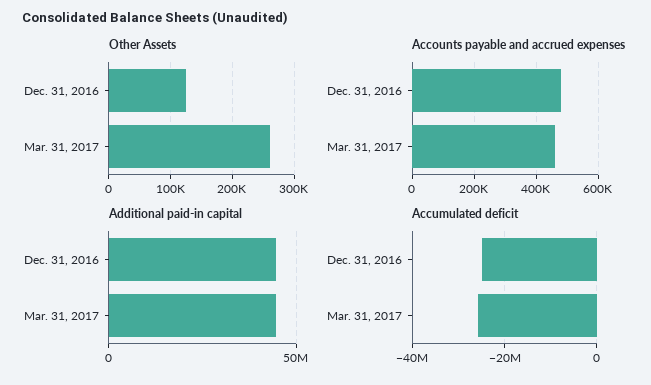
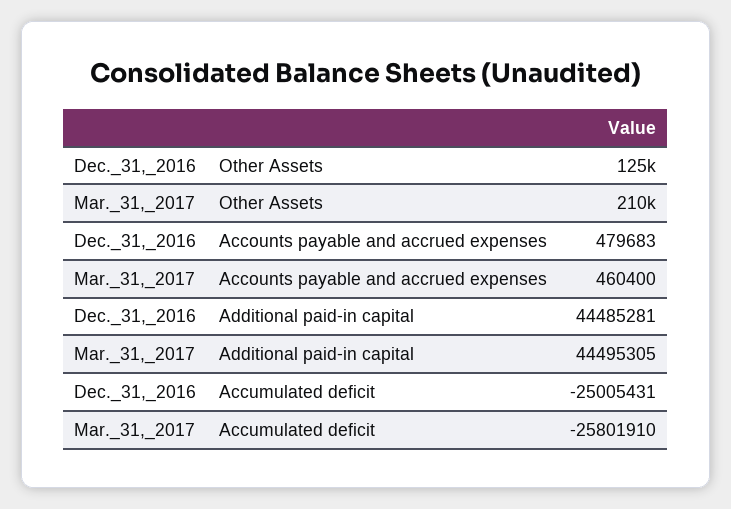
  {
    "Other Assets": {
      "Dec. 31, 2016": 125000,
-     "Mar. 31, 2017": 260000
+     "Mar. 31, 2017": 210000
    },
    "Accounts payable and accrued expenses": {
      "Dec. 31, 2016": 479683,
      "Mar. 31, 2017": 460400
    },
    "Additional paid-in capital": {
      "Dec. 31, 2016": 44485281,
      "Mar. 31, 2017": 44495305
    },
    "Accumulated deficit": {
      "Dec. 31, 2016": -25005431,
      "Mar. 31, 2017": -25801910
    }
  }

